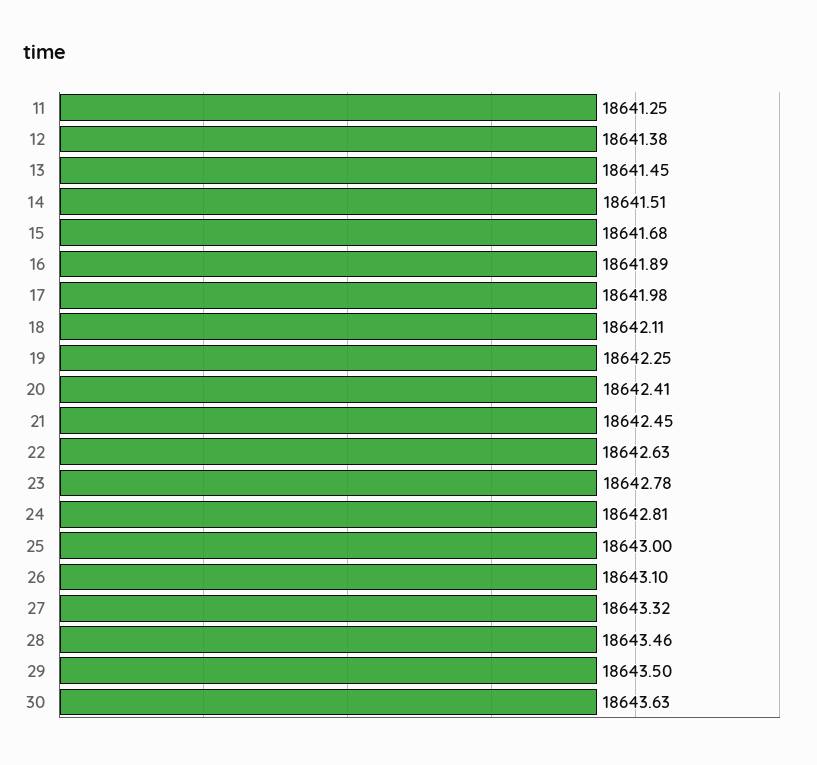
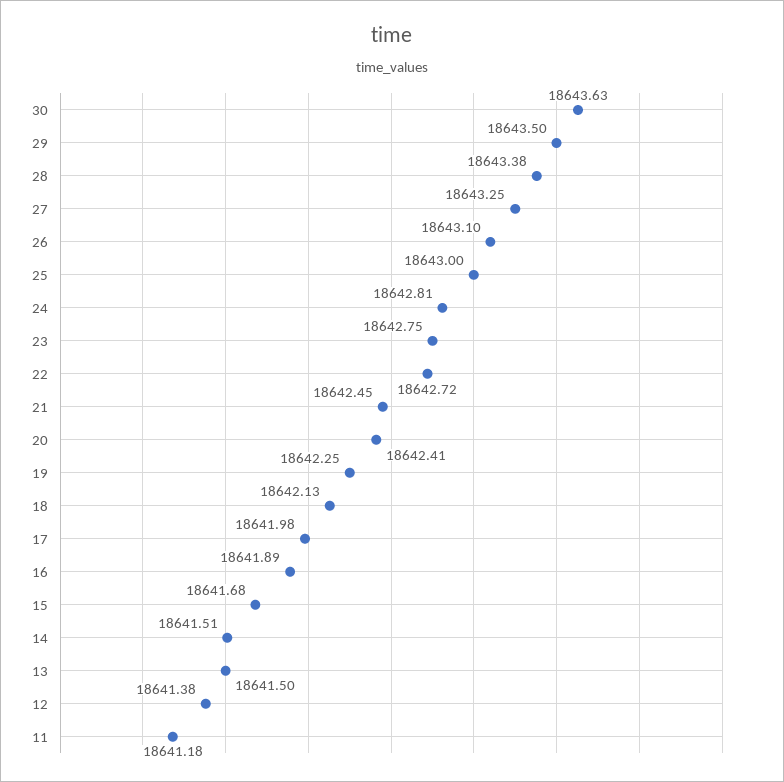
  {
-   "11": 18641.25,
+   "11": 18641.18,
    "12": 18641.38,
-   "13": 18641.45,
+   "13": 18641.5,
    "14": 18641.51,
    "15": 18641.68,
    "16": 18641.89,
    "17": 18641.98,
-   "18": 18642.11,
+   "18": 18642.13,
    "19": 18642.25,
    "20": 18642.41,
    "21": 18642.45,
-   "22": 18642.63,
+   "22": 18642.72,
-   "23": 18642.78,
+   "23": 18642.75,
    "24": 18642.81,
    "25": 18643,
    "26": 18643.1,
-   "27": 18643.32,
+   "27": 18643.25,
-   "28": 18643.46,
+   "28": 18643.38,
    "29": 18643.5,
    "30": 18643.63
  }

